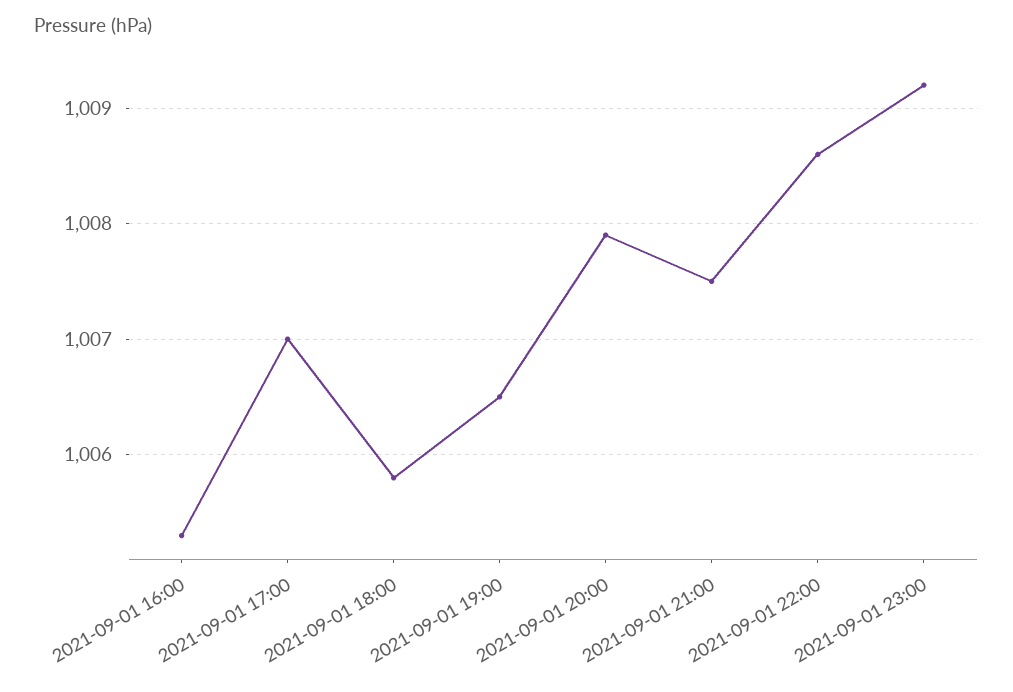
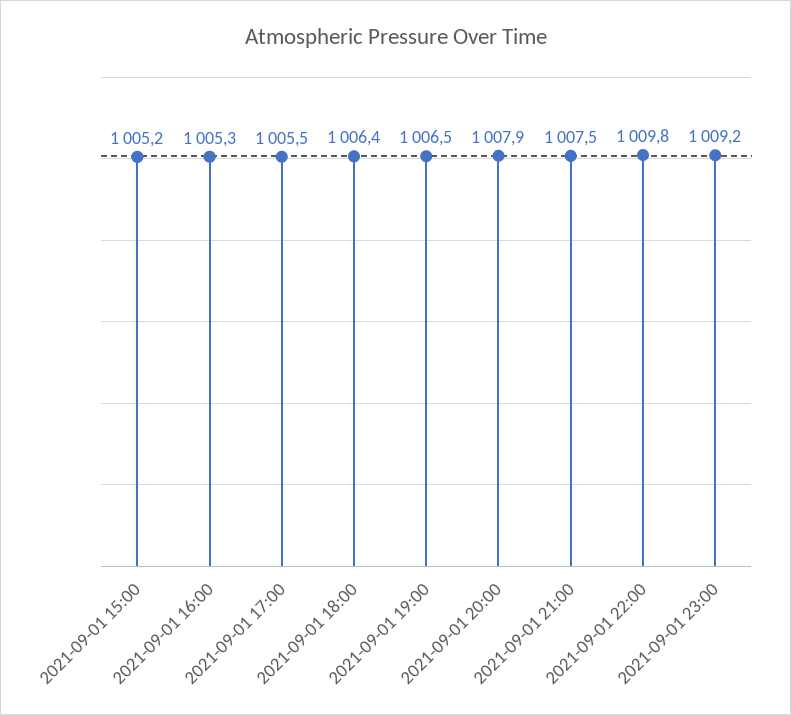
  {
    "2021-09-01 16:00": 1005.3,
-   "2021-09-01 17:00": 1007,
+   "2021-09-01 17:00": 1005.5,
-   "2021-09-01 18:00": 1005.8,
+   "2021-09-01 18:00": 1006.4,
    "2021-09-01 19:00": 1006.5,
    "2021-09-01 20:00": 1007.9,
    "2021-09-01 21:00": 1007.5,
-   "2021-09-01 22:00": 1008.6,
+   "2021-09-01 22:00": 1009.8,
-   "2021-09-01 23:00": 1009.2
+   "2021-09-01 23:00": 1009.2,
+   "2021-09-01 15:00": 1005.2
  }

